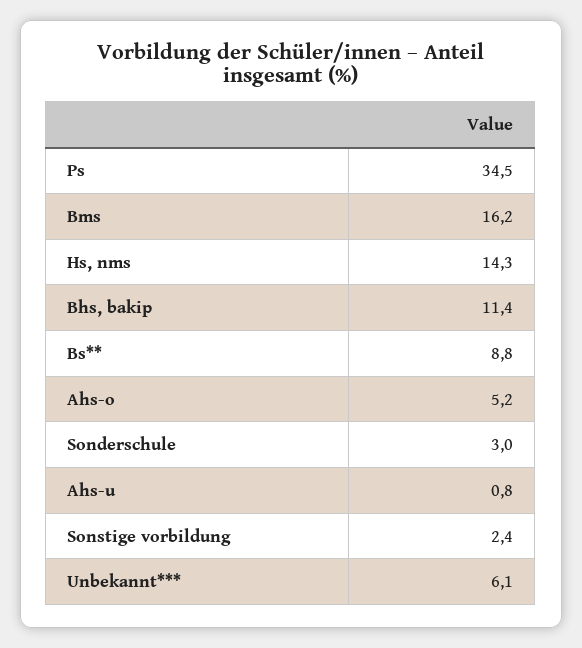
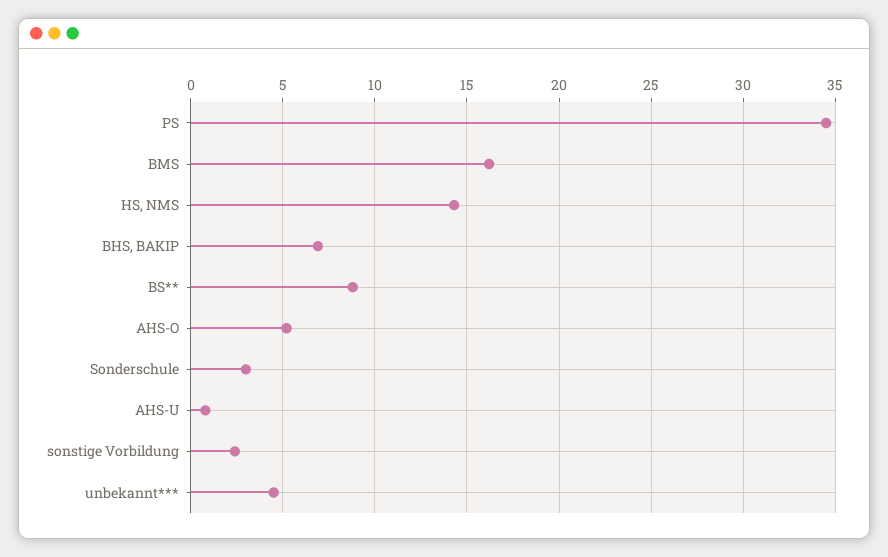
  {
    "Ps": 34.5,
    "Bms": 16.2,
    "Hs, nms": 14.3,
-   "Bhs, bakip": 11.4,
+   "Bhs, bakip": 7,
    "Bs**": 8.8,
    "Ahs-o": 5.2,
    "Sonderschule": 3,
    "Ahs-u": 0.8,
    "Sonstige vorbildung": 2.4,
-   "Unbekannt***": 6.1
+   "Unbekannt***": 4.5
  }

